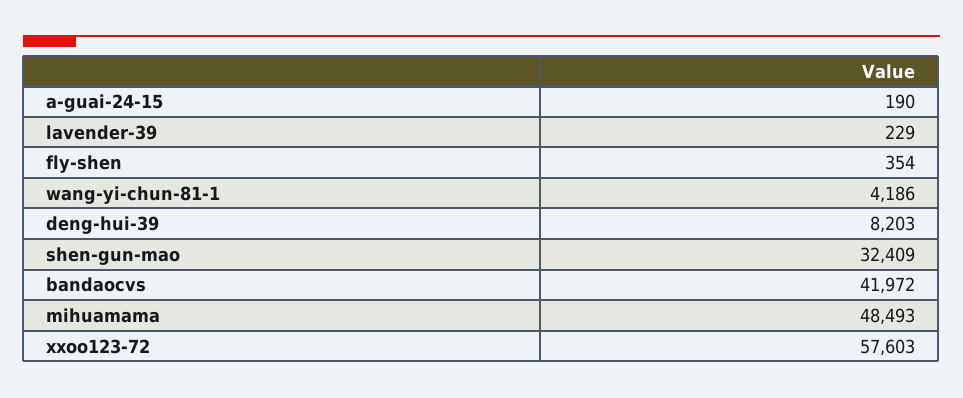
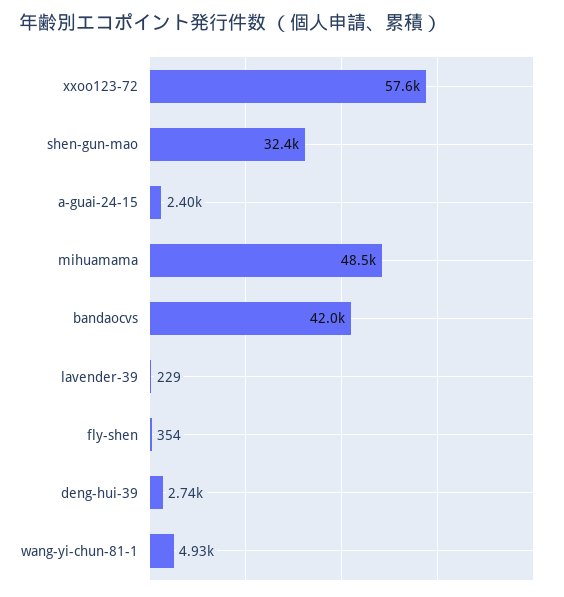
  {
-   "a-guai-24-15": 190,
+   "a-guai-24-15": 2400,
    "lavender-39": 229,
    "fly-shen": 354,
-   "wang-yi-chun-81-1": 4186,
+   "wang-yi-chun-81-1": 4930,
-   "deng-hui-39": 8203,
+   "deng-hui-39": 2740,
    "shen-gun-mao": 32409,
    "bandaocvs": 41972,
    "mihuamama": 48493,
    "xxoo123-72": 57603
  }

